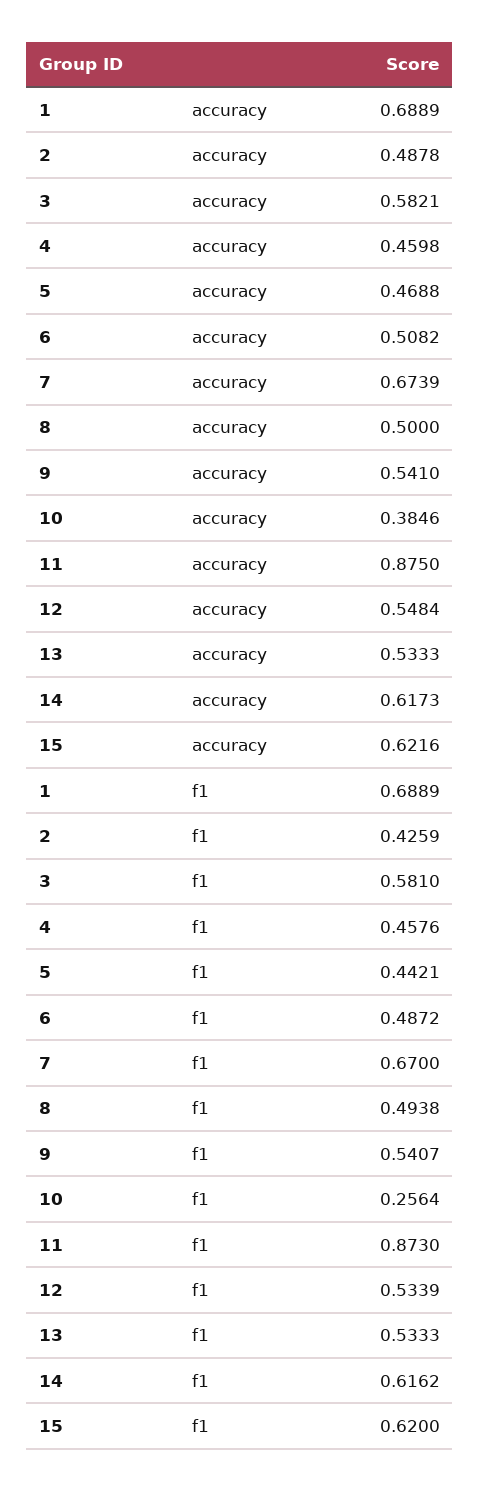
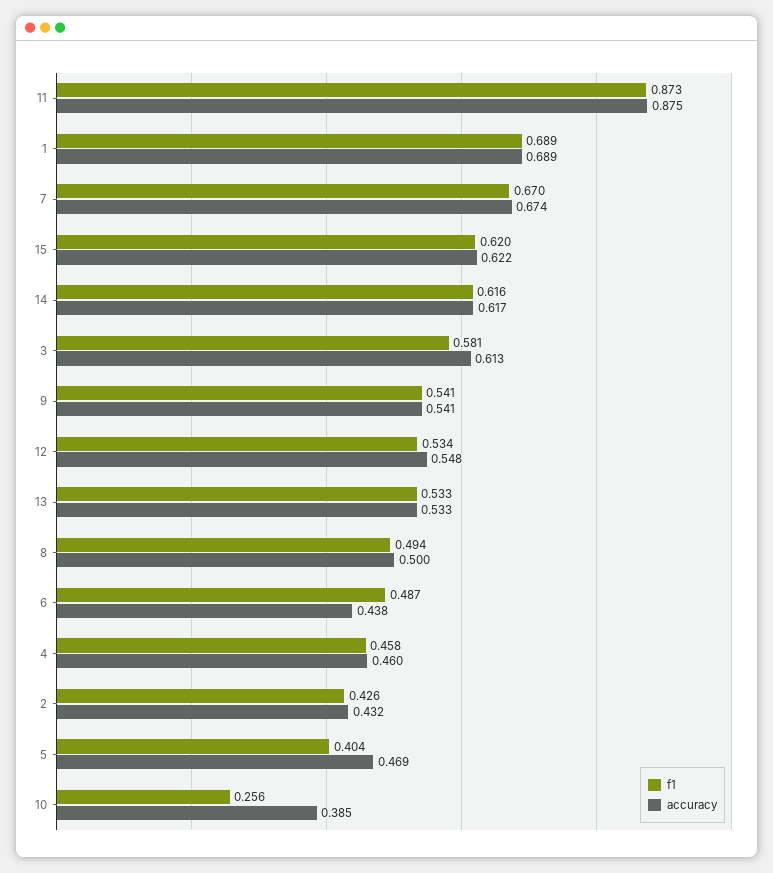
  {
    "accuracy": {
      "1": 0.6889,
-     "2": 0.4878,
+     "2": 0.432,
-     "3": 0.5821,
+     "3": 0.613,
      "4": 0.4598,
      "5": 0.4688,
-     "6": 0.5082,
+     "6": 0.438,
      "7": 0.6739,
      "8": 0.5,
      "9": 0.541,
      "10": 0.3846,
      "11": 0.875,
      "12": 0.5484,
      "13": 0.5333,
      "14": 0.6173,
      "15": 0.6216
    },
    "f1": {
      "1": 0.6889,
      "2": 0.4259,
      "3": 0.581,
      "4": 0.4576,
-     "5": 0.4421,
+     "5": 0.404,
      "6": 0.4872,
      "7": 0.67,
      "8": 0.4938,
      "9": 0.5407,
      "10": 0.2564,
      "11": 0.873,
      "12": 0.5339,
      "13": 0.5333,
      "14": 0.6162,
      "15": 0.62
    }
  }

